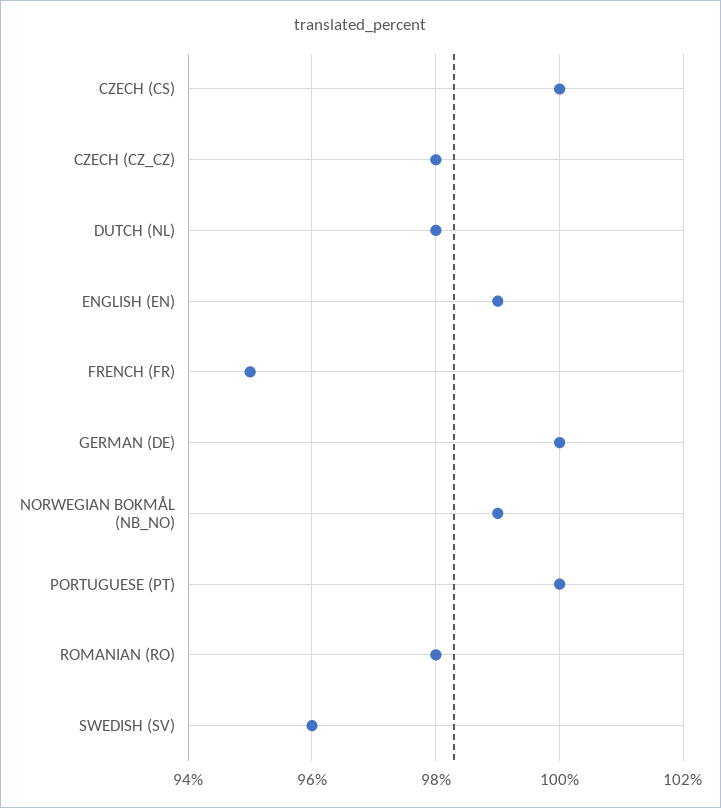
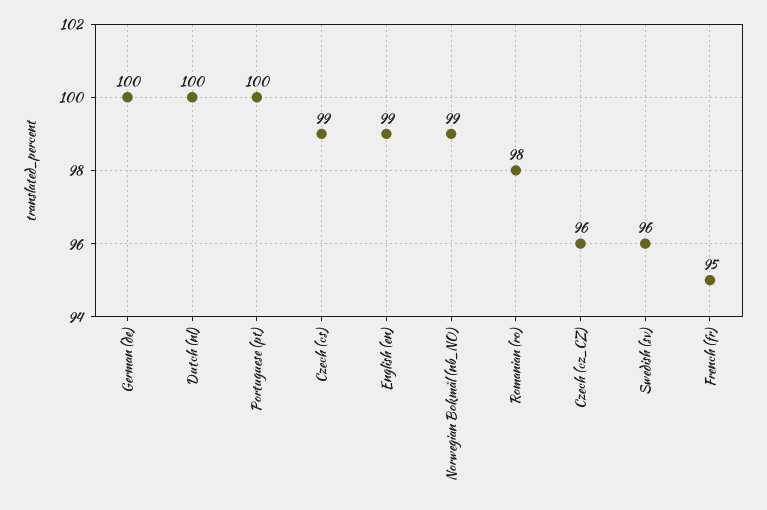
  {
-   "CZECH (CS)": 100,
+   "CZECH (CS)": 99,
-   "CZECH (CZ_CZ)": 98,
+   "CZECH (CZ_CZ)": 96,
-   "DUTCH (NL)": 98,
+   "DUTCH (NL)": 100,
    "ENGLISH (EN)": 99,
    "FRENCH (FR)": 95,
    "GERMAN (DE)": 100,
    "NORWEGIAN BOKMÅL (NB_NO)": 99,
    "PORTUGUESE (PT)": 100,
    "ROMANIAN (RO)": 98,
    "SWEDISH (SV)": 96
  }

